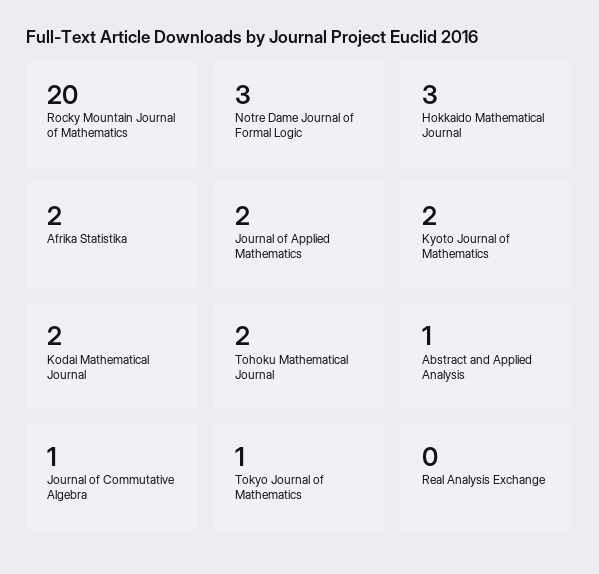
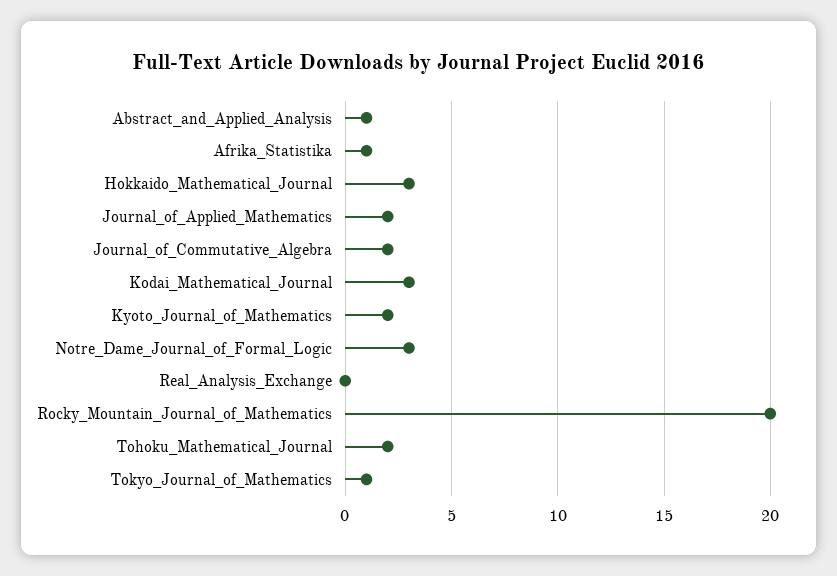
  {
    "Rocky Mountain Journal of Mathematics": 20,
    "Notre Dame Journal of Formal Logic": 3,
    "Hokkaido Mathematical Journal": 3,
-   "Afrika Statistika": 2,
+   "Afrika Statistika": 1,
    "Journal of Applied Mathematics": 2,
    "Kyoto Journal of Mathematics": 2,
-   "Kodai Mathematical Journal": 2,
+   "Kodai Mathematical Journal": 3,
    "Tohoku Mathematical Journal": 2,
    "Abstract and Applied Analysis": 1,
-   "Journal of Commutative Algebra": 1,
+   "Journal of Commutative Algebra": 2,
    "Tokyo Journal of Mathematics": 1,
    "Real Analysis Exchange": 0
  }

